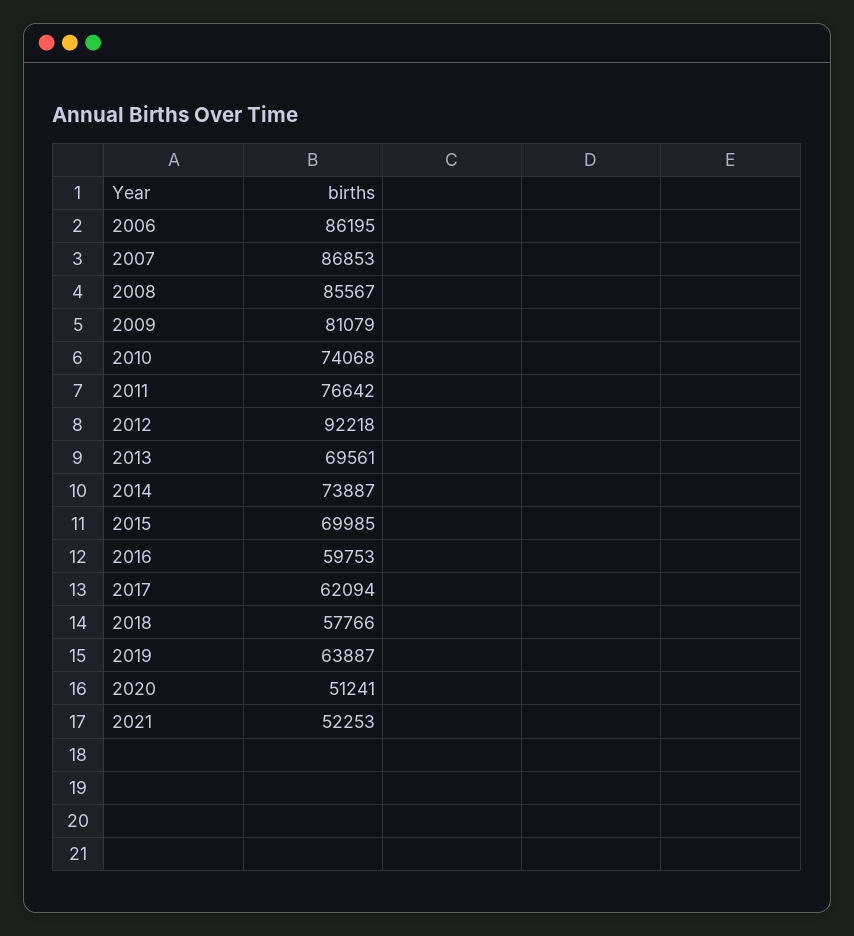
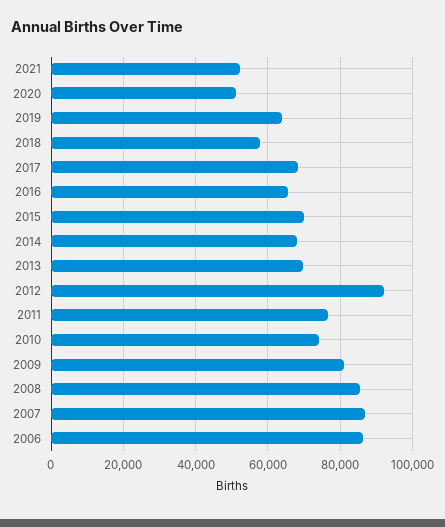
  {
    "2006": 86195,
    "2007": 86853,
    "2008": 85567,
    "2009": 81079,
    "2010": 74068,
    "2011": 76642,
    "2012": 92218,
    "2013": 69561,
-   "2014": 73887,
+   "2014": 68000,
    "2015": 69985,
-   "2016": 59753,
+   "2016": 66000,
-   "2017": 62094,
+   "2017": 68000,
    "2018": 57766,
    "2019": 63887,
    "2020": 51241,
    "2021": 52253
  }

